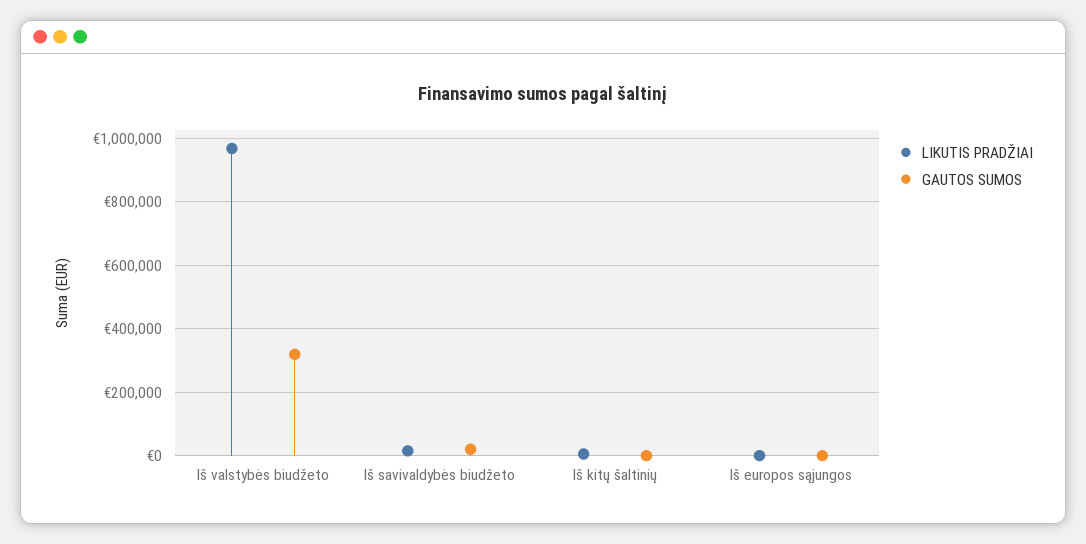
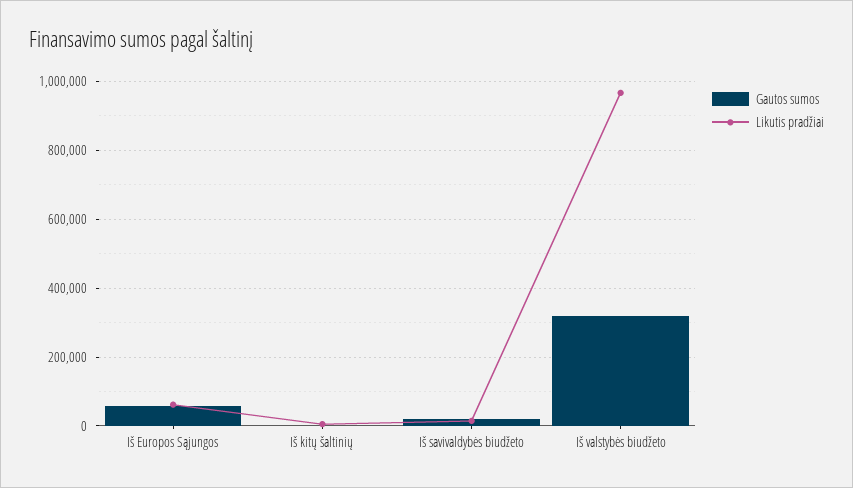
  {
    "LIKUTIS PRADŽIAI": {
      "Iš valstybės biudžeto": 960000,
      "Iš savivaldybės biudžeto": 20000,
      "Iš kitų šaltinių": 0,
-     "Iš europos sąjungos": 0
+     "Iš europos sąjungos": 60000
    },
    "GAUTOS SUMOS": {
      "Iš valstybės biudžeto": 320000,
      "Iš savivaldybės biudžeto": 20000,
      "Iš kitų šaltinių": 0,
-     "Iš europos sąjungos": 0
+     "Iš europos sąjungos": 60000
    }
  }

